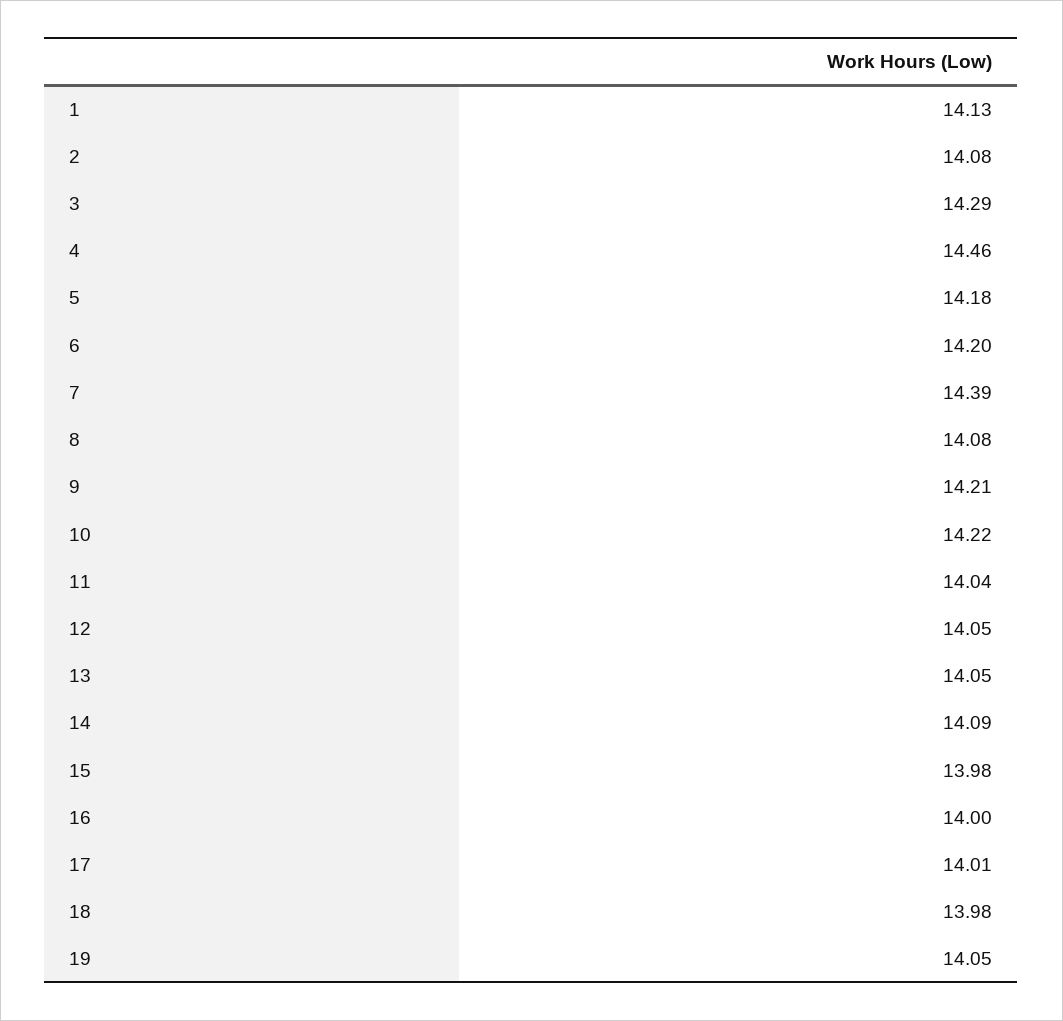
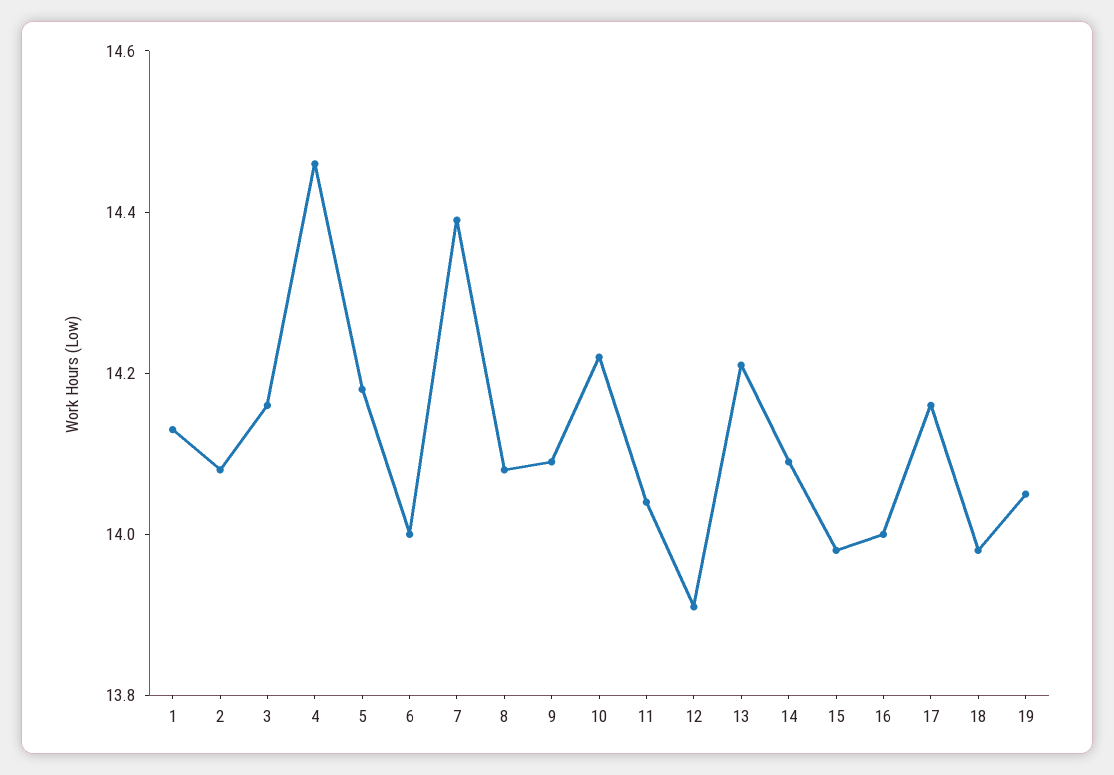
  {
    "1": 14.13,
    "2": 14.08,
-   "3": 14.29,
+   "3": 14.15,
    "4": 14.46,
    "5": 14.18,
-   "6": 14.2,
+   "6": 14,
    "7": 14.39,
    "8": 14.08,
-   "9": 14.21,
+   "9": 14.1,
    "10": 14.22,
    "11": 14.04,
-   "12": 14.05,
+   "12": 13.9,
-   "13": 14.05,
+   "13": 14.2,
    "14": 14.09,
    "15": 13.98,
    "16": 14,
-   "17": 14.01,
+   "17": 14.15,
    "18": 13.98,
    "19": 14.05
  }

